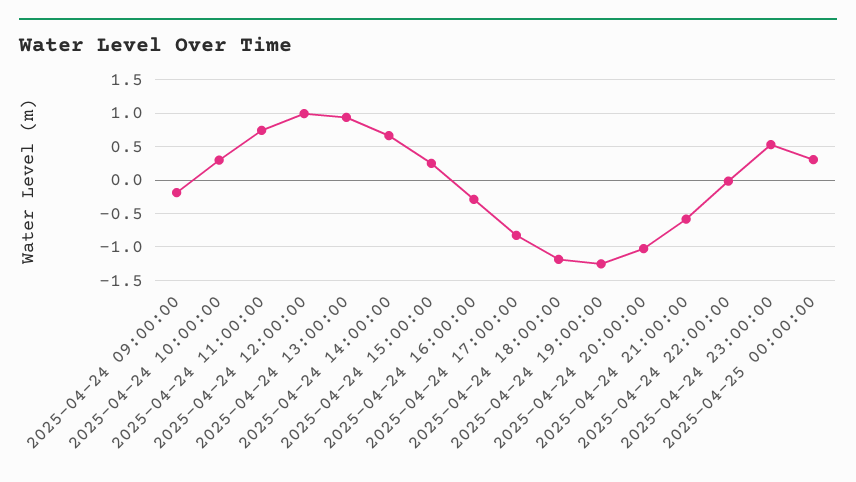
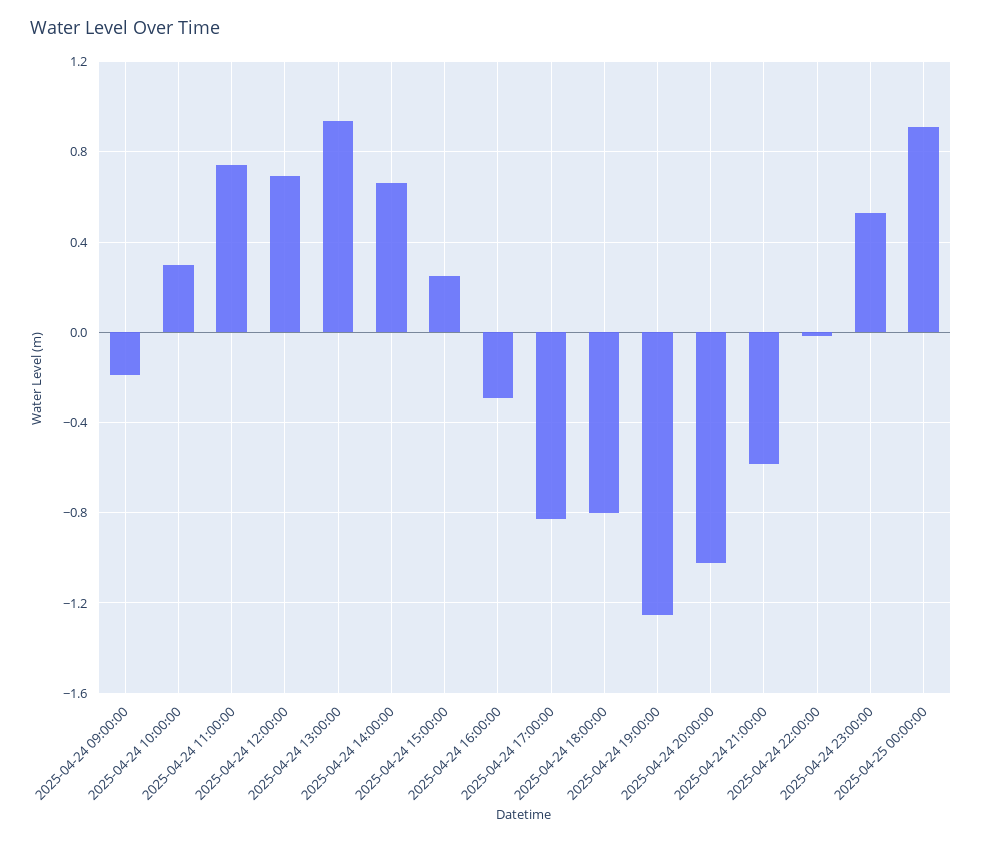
  {
    "2025-04-24 09:00:00": -0.2,
    "2025-04-24 10:00:00": 0.3,
    "2025-04-24 11:00:00": 0.75,
-   "2025-04-24 12:00:00": 1,
+   "2025-04-24 12:00:00": 0.7,
    "2025-04-24 13:00:00": 0.95,
    "2025-04-24 14:00:00": 0.65,
    "2025-04-24 15:00:00": 0.25,
    "2025-04-24 16:00:00": -0.3,
    "2025-04-24 17:00:00": -0.85,
-   "2025-04-24 18:00:00": -1.2,
+   "2025-04-24 18:00:00": -0.8,
    "2025-04-24 19:00:00": -1.25,
    "2025-04-24 20:00:00": -1,
    "2025-04-24 21:00:00": -0.6,
    "2025-04-24 22:00:00": 0,
    "2025-04-24 23:00:00": 0.55,
-   "2025-04-25 00:00:00": 0.3
+   "2025-04-25 00:00:00": 0.9
  }

